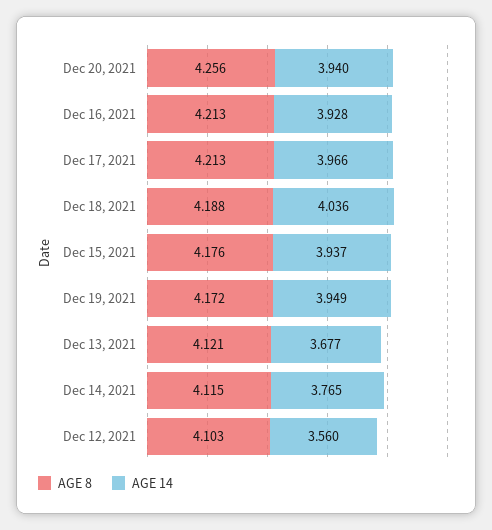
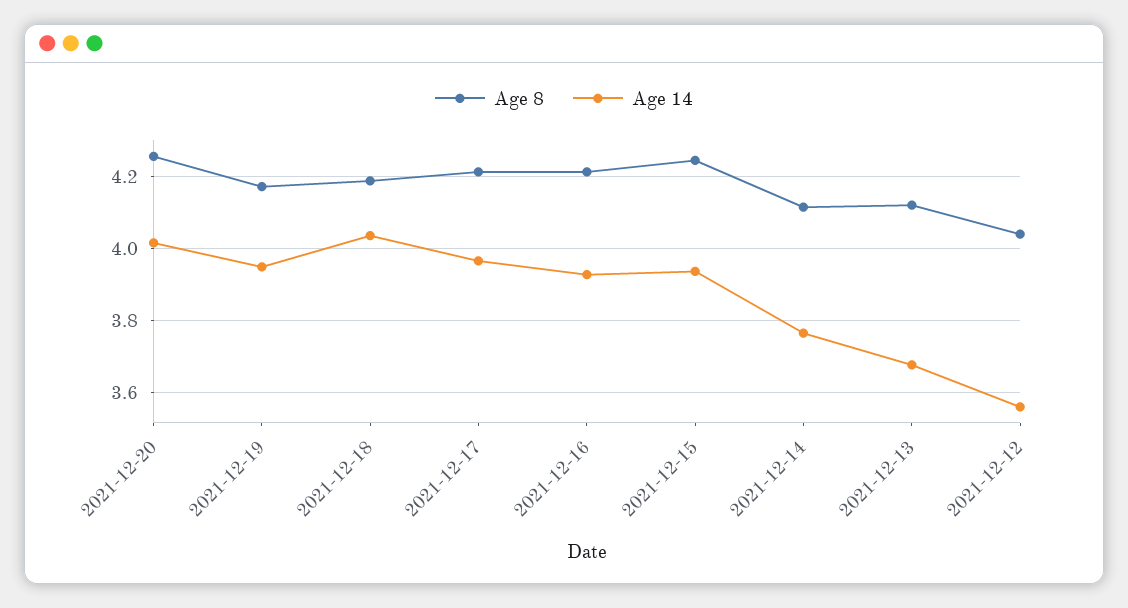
  {
    "AGE 8": {
      "Dec 20, 2021": 4.256,
      "Dec 16, 2021": 4.213,
      "Dec 17, 2021": 4.213,
      "Dec 18, 2021": 4.188,
-     "Dec 15, 2021": 4.176,
+     "Dec 15, 2021": 4.24,
      "Dec 19, 2021": 4.172,
      "Dec 13, 2021": 4.121,
      "Dec 14, 2021": 4.115,
-     "Dec 12, 2021": 4.103
+     "Dec 12, 2021": 4.04
    },
    "AGE 14": {
-     "Dec 20, 2021": 3.94,
+     "Dec 20, 2021": 4.02,
      "Dec 16, 2021": 3.928,
      "Dec 17, 2021": 3.966,
      "Dec 18, 2021": 4.036,
      "Dec 15, 2021": 3.937,
      "Dec 19, 2021": 3.949,
      "Dec 13, 2021": 3.677,
      "Dec 14, 2021": 3.765,
      "Dec 12, 2021": 3.56
    }
  }

